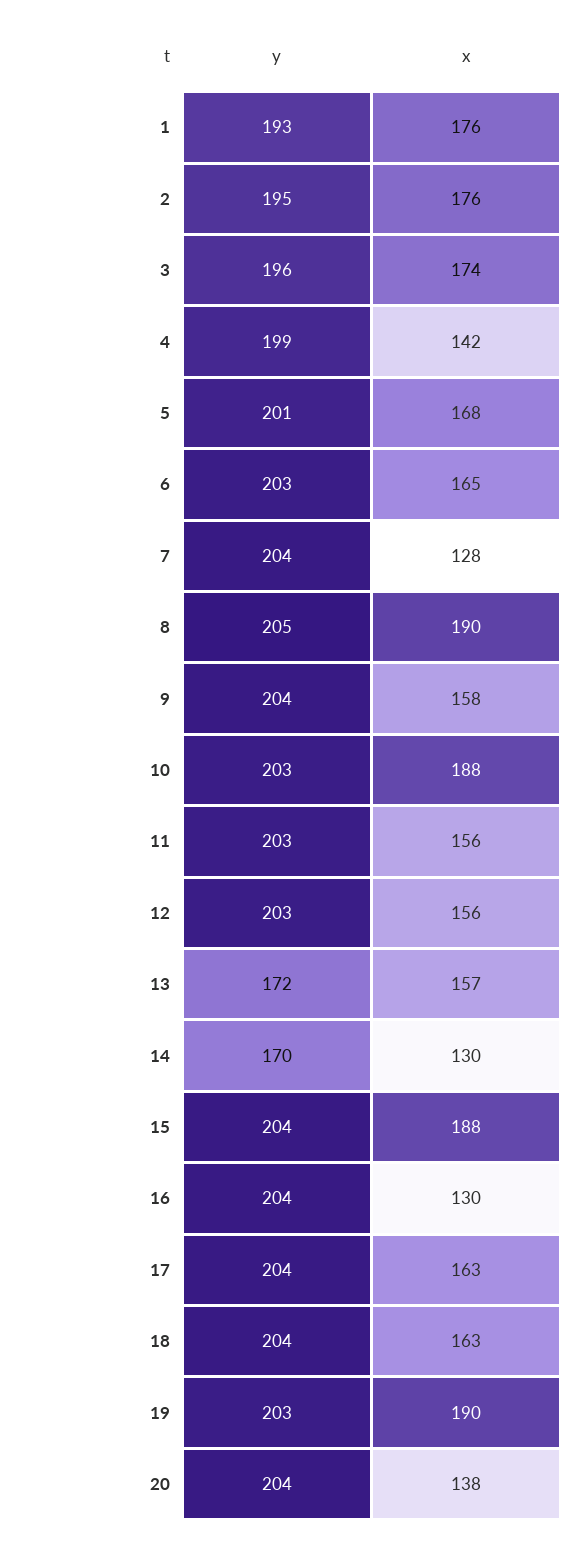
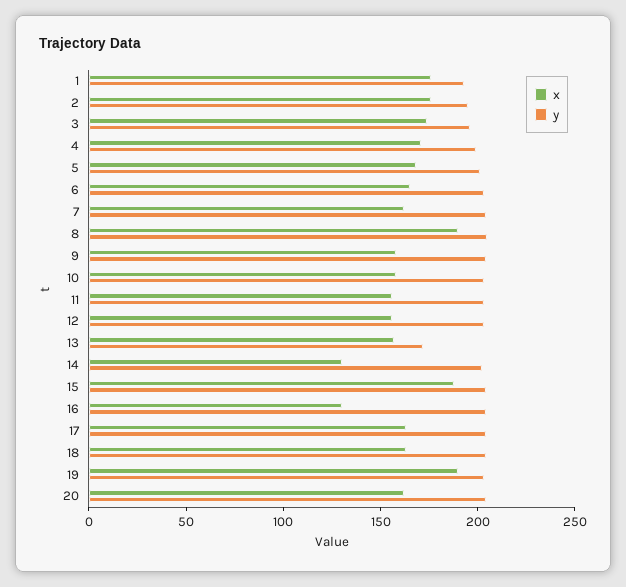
  {
    "y": {
      "1": 193,
      "2": 195,
      "3": 196,
      "4": 199,
      "5": 201,
      "6": 203,
      "7": 204,
      "8": 205,
      "9": 204,
      "10": 203,
      "11": 203,
      "12": 203,
      "13": 172,
-     "14": 170,
+     "14": 200,
      "15": 204,
      "16": 204,
      "17": 204,
      "18": 204,
      "19": 203,
      "20": 204
    },
    "x": {
      "1": 176,
      "2": 176,
      "3": 174,
-     "4": 142,
+     "4": 170,
      "5": 168,
      "6": 165,
-     "7": 128,
+     "7": 160,
      "8": 190,
      "9": 158,
-     "10": 188,
+     "10": 160,
      "11": 156,
      "12": 156,
      "13": 157,
      "14": 130,
      "15": 188,
      "16": 130,
      "17": 163,
      "18": 163,
      "19": 190,
-     "20": 138
+     "20": 160
    }
  }

